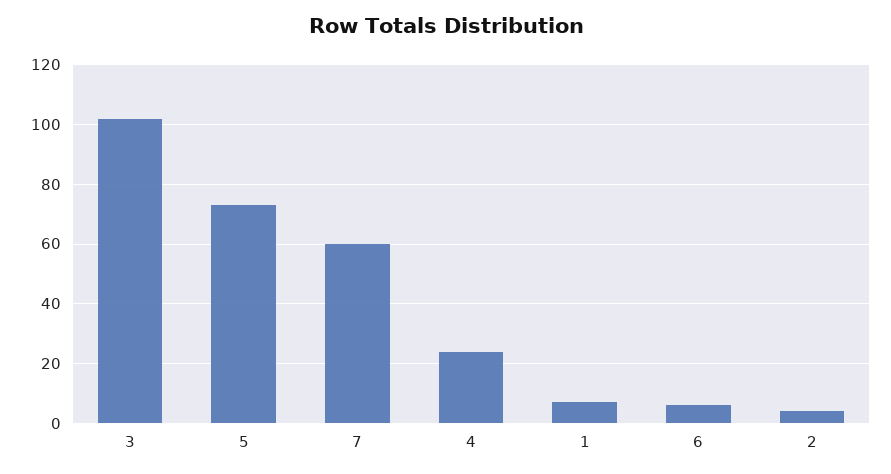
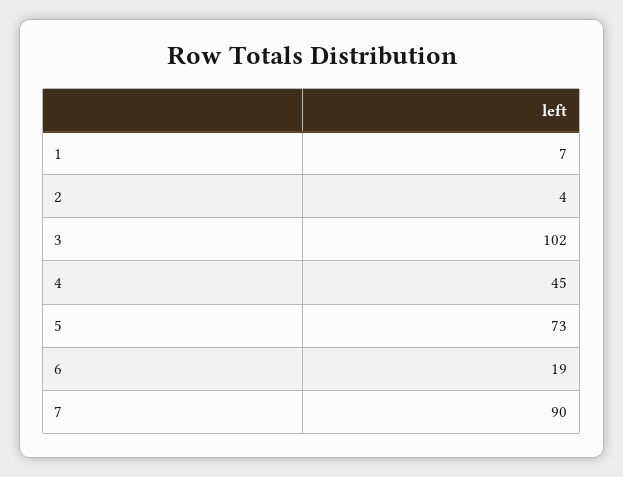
  {
    "3": 102,
    "5": 73,
-   "7": 60,
+   "7": 90,
-   "4": 25,
+   "4": 45,
    "1": 7,
-   "6": 5,
+   "6": 19,
    "2": 4
  }

